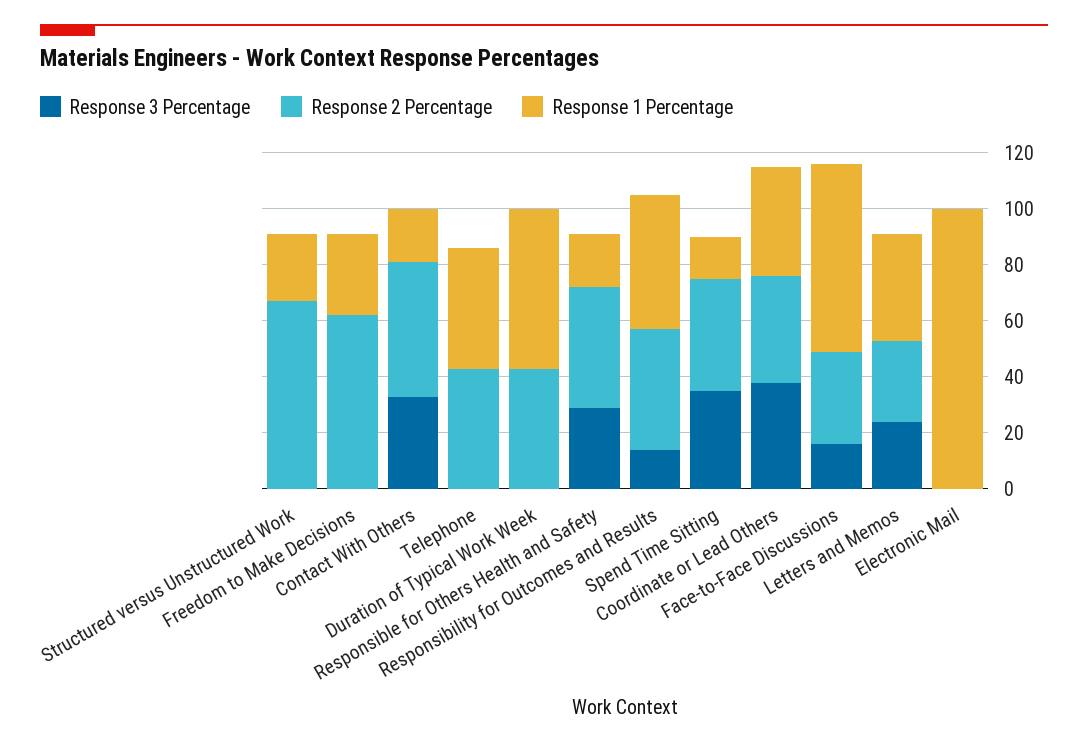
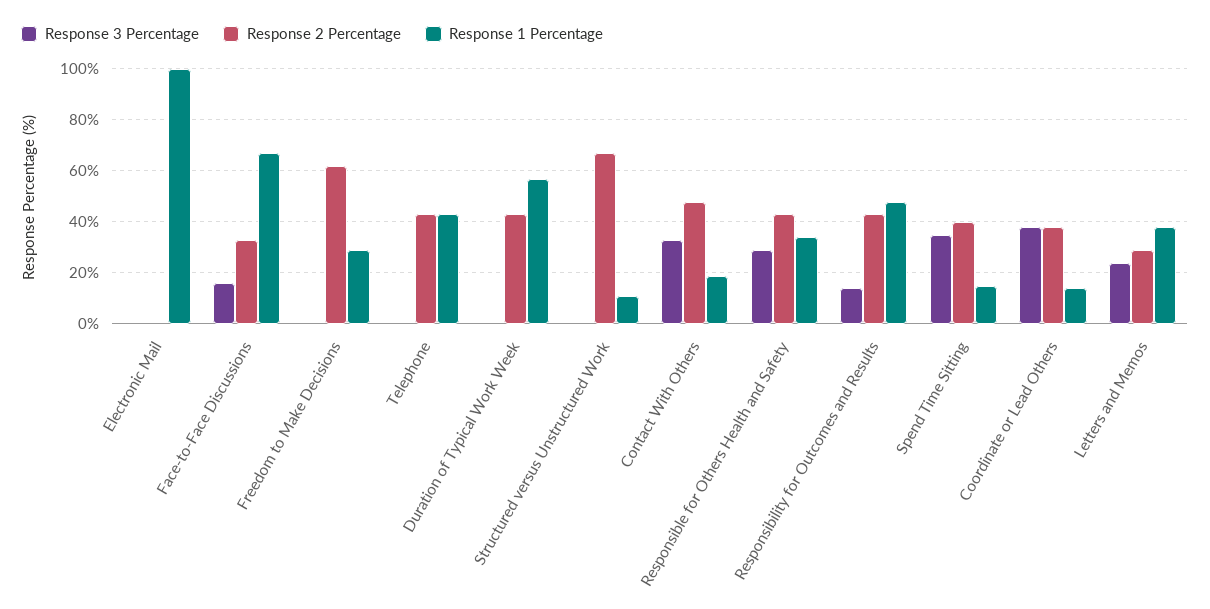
  {
    "Response 3 Percentage": {
      "Structured versus Unstructured Work": 0,
      "Freedom to Make Decisions": 0,
      "Contact With Others": 35,
      "Telephone": 0,
      "Duration of Typical Work Week": 0,
      "Responsible for Others Health and Safety": 30,
      "Responsibility for Outcomes and Results": 15,
      "Spend Time Sitting": 35,
      "Coordinate or Lead Others": 40,
      "Face-to-Face Discussions": 15,
      "Letters and Memos": 25,
      "Electronic Mail": 0
    },
    "Response 2 Percentage": {
      "Structured versus Unstructured Work": 65,
      "Freedom to Make Decisions": 60,
      "Contact With Others": 50,
      "Telephone": 45,
      "Duration of Typical Work Week": 45,
      "Responsible for Others Health and Safety": 45,
      "Responsibility for Outcomes and Results": 45,
      "Spend Time Sitting": 40,
      "Coordinate or Lead Others": 40,
      "Face-to-Face Discussions": 35,
      "Letters and Memos": 30,
      "Electronic Mail": 0
    },
    "Response 1 Percentage": {
-     "Structured versus Unstructured Work": 25,
+     "Structured versus Unstructured Work": 10,
      "Freedom to Make Decisions": 30,
      "Contact With Others": 20,
      "Telephone": 45,
      "Duration of Typical Work Week": 55,
-     "Responsible for Others Health and Safety": 20,
+     "Responsible for Others Health and Safety": 35,
      "Responsibility for Outcomes and Results": 50,
      "Spend Time Sitting": 15,
-     "Coordinate or Lead Others": 40,
+     "Coordinate or Lead Others": 15,
      "Face-to-Face Discussions": 65,
      "Letters and Memos": 40,
      "Electronic Mail": 100
    }
  }

